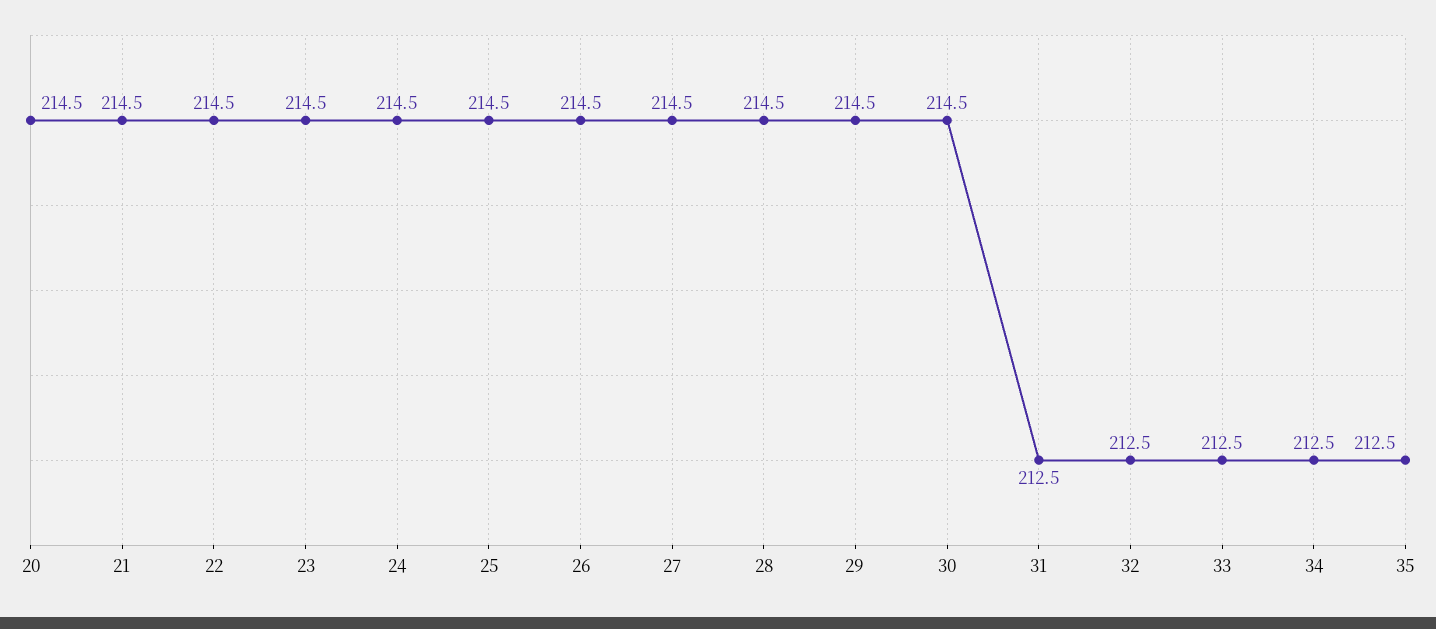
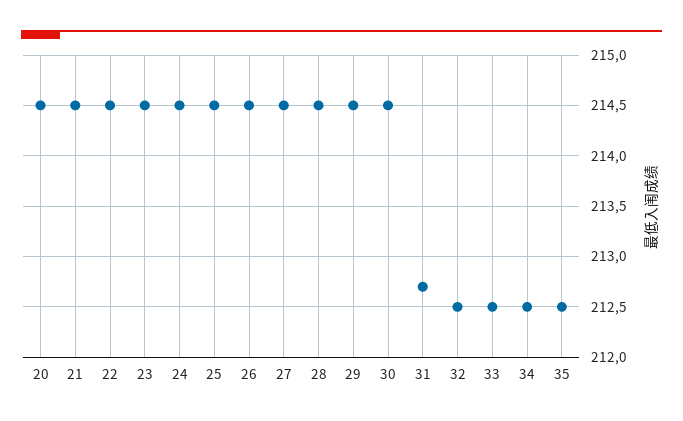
  {
    "20": 214.5,
    "21": 214.5,
    "22": 214.5,
    "23": 214.5,
    "24": 214.5,
    "25": 214.5,
    "26": 214.5,
    "27": 214.5,
    "28": 214.5,
    "29": 214.5,
    "30": 214.5,
-   "31": 212.5,
+   "31": 212.7,
    "32": 212.5,
    "33": 212.5,
    "34": 212.5,
    "35": 212.5
  }

